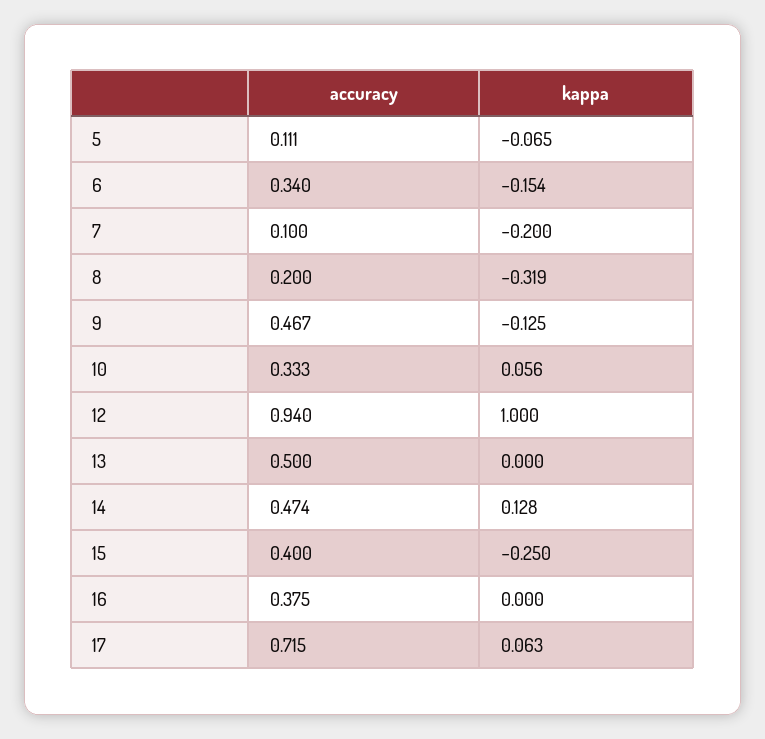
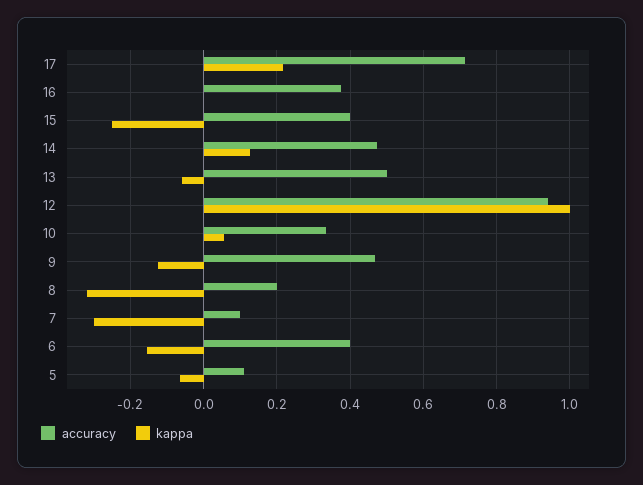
  {
    "accuracy": {
      "5": 0.111,
-     "6": 0.34,
+     "6": 0.4,
      "7": 0.1,
      "8": 0.2,
      "9": 0.467,
      "10": 0.333,
      "12": 0.94,
      "13": 0.5,
      "14": 0.474,
      "15": 0.4,
      "16": 0.375,
      "17": 0.715
    },
    "kappa": {
      "5": -0.065,
      "6": -0.154,
-     "7": -0.2,
+     "7": -0.3,
      "8": -0.319,
      "9": -0.125,
      "10": 0.056,
      "12": 1,
-     "13": 0,
+     "13": -0.06,
      "14": 0.128,
      "15": -0.25,
      "16": 0,
-     "17": 0.063
+     "17": 0.22
    }
  }

